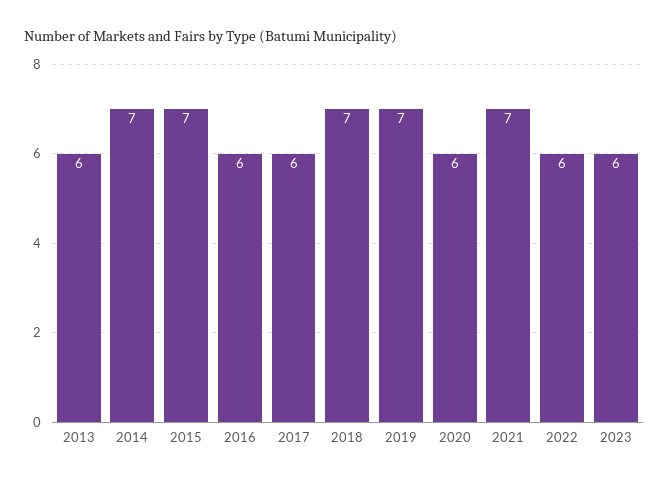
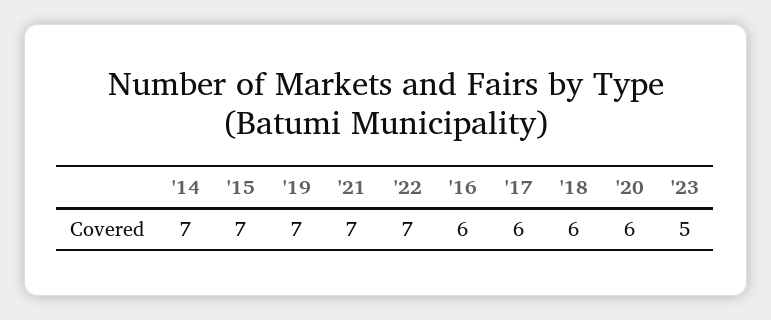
  {
-   "2013": 6,
    "2014": 7,
    "2015": 7,
    "2016": 6,
    "2017": 6,
-   "2018": 7,
+   "2018": 6,
    "2019": 7,
    "2020": 6,
    "2021": 7,
-   "2022": 6,
+   "2022": 7,
-   "2023": 6
+   "2023": 5
  }

